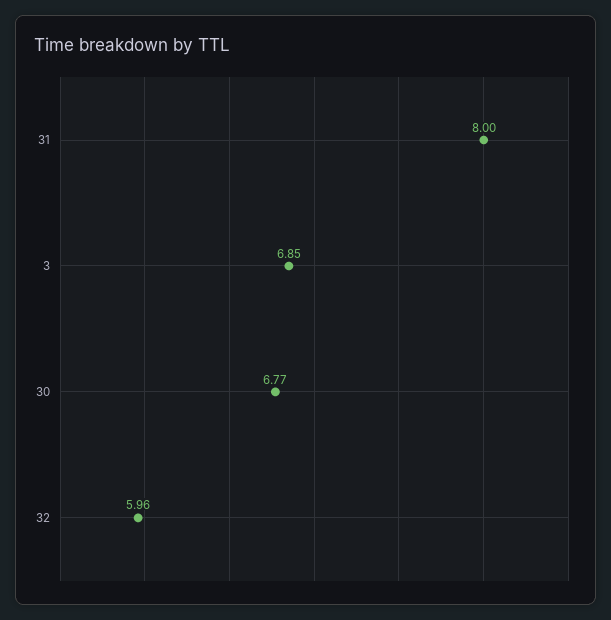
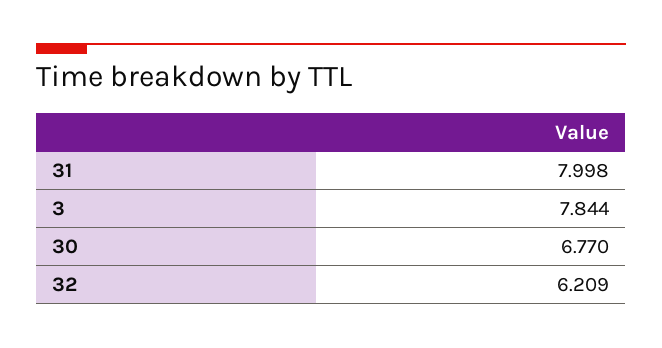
  {
    "31": 7.998,
-   "3": 6.85,
+   "3": 7.844,
    "30": 6.77,
-   "32": 5.96
+   "32": 6.209
  }

